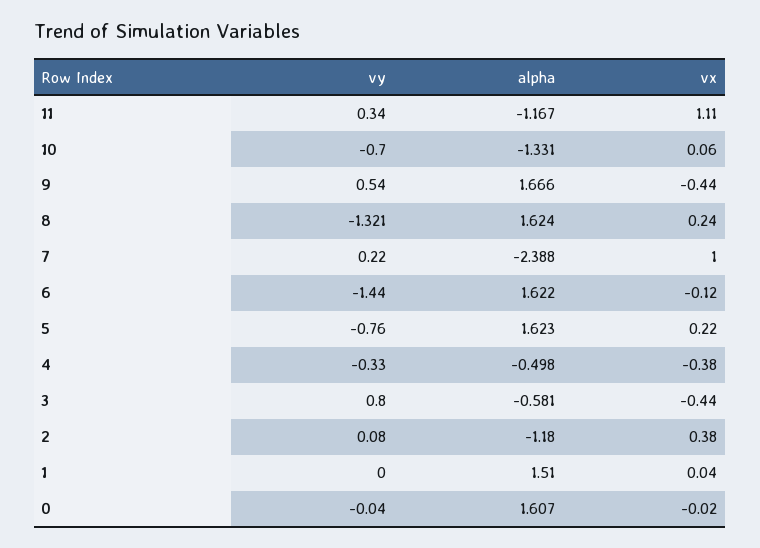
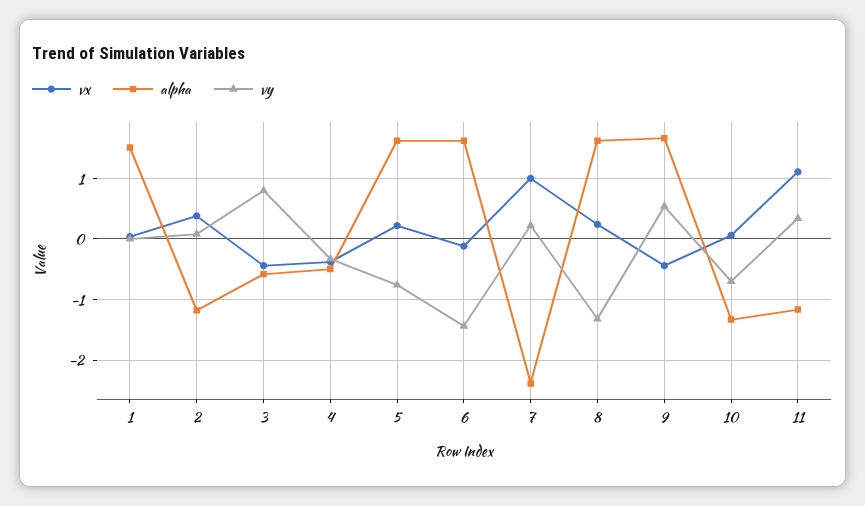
  {
    "vy": {
      "11": 0.34,
      "10": -0.7,
      "9": 0.54,
      "8": -1.321,
      "7": 0.22,
      "6": -1.44,
      "5": -0.76,
      "4": -0.33,
      "3": 0.8,
      "2": 0.08,
-     "1": 0,
+     "1": 0
-     "0": -0.04
    },
    "alpha": {
      "11": -1.167,
      "10": -1.331,
      "9": 1.666,
      "8": 1.624,
      "7": -2.388,
      "6": 1.622,
      "5": 1.623,
      "4": -0.498,
      "3": -0.581,
      "2": -1.18,
-     "1": 1.51,
+     "1": 1.51
-     "0": 1.607
    },
    "vx": {
      "11": 1.11,
      "10": 0.06,
      "9": -0.44,
      "8": 0.24,
      "7": 1,
      "6": -0.12,
      "5": 0.22,
      "4": -0.38,
      "3": -0.44,
      "2": 0.38,
-     "1": 0.04,
+     "1": 0.04
-     "0": -0.02
    }
  }

